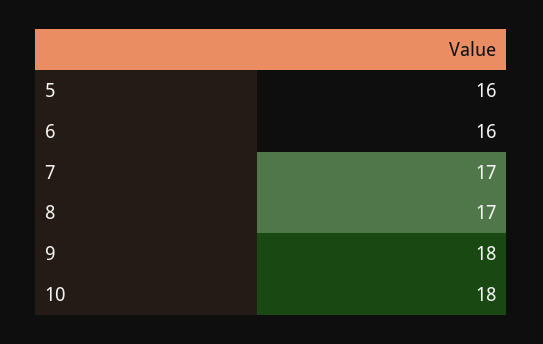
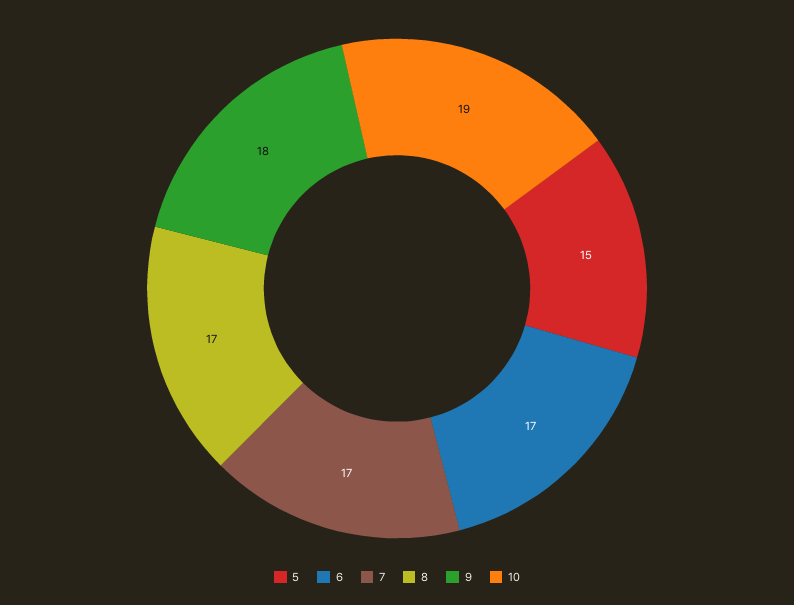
  {
-   "5": 16,
+   "5": 15,
-   "6": 16,
+   "6": 17,
    "7": 17,
    "8": 17,
    "9": 18,
-   "10": 18
+   "10": 19
  }

